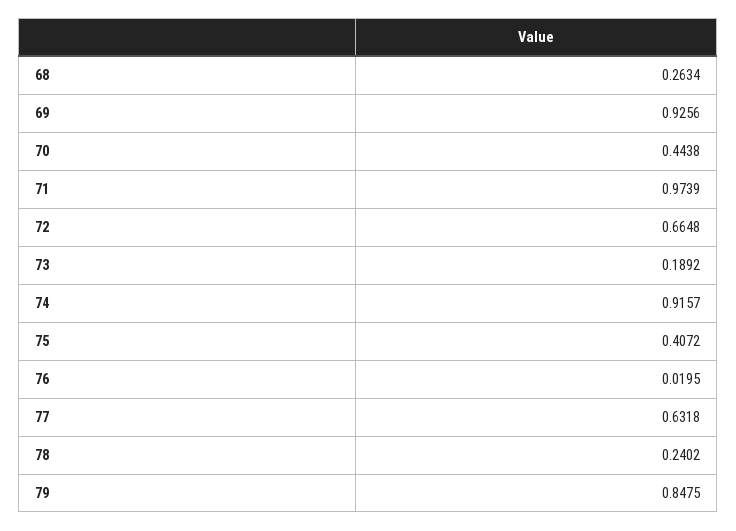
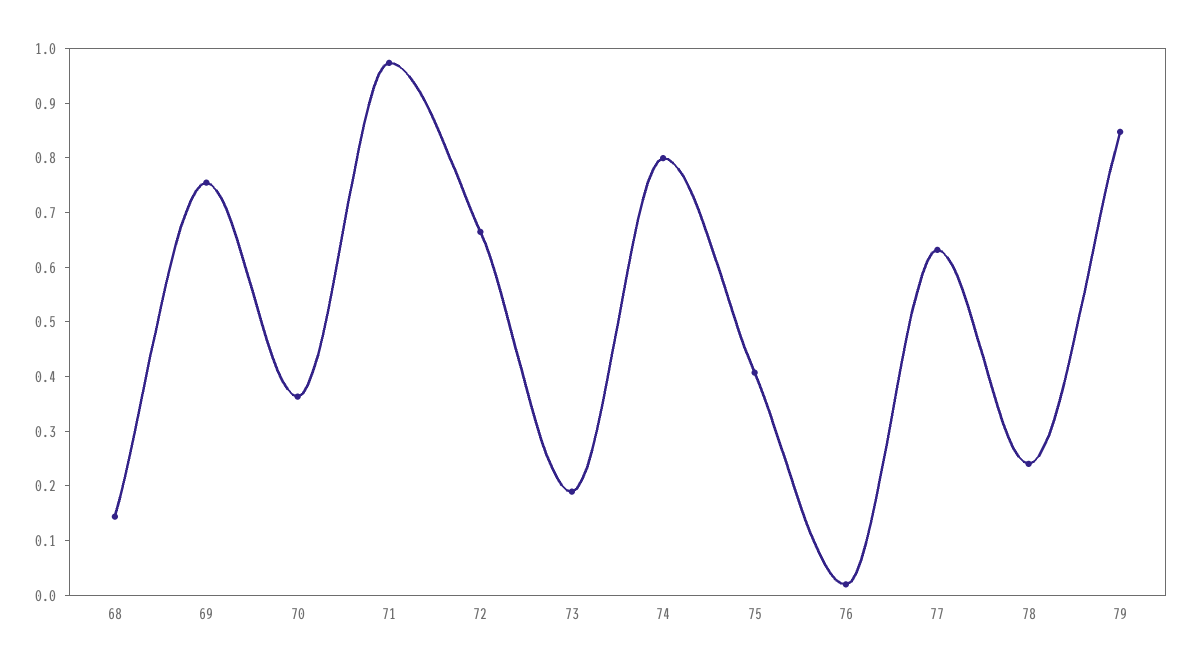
  {
-   "68": 0.2634,
+   "68": 0.14,
-   "69": 0.9256,
+   "69": 0.76,
-   "70": 0.4438,
+   "70": 0.36,
    "71": 0.9739,
    "72": 0.6648,
    "73": 0.1892,
-   "74": 0.9157,
+   "74": 0.8,
    "75": 0.4072,
    "76": 0.0195,
    "77": 0.6318,
    "78": 0.2402,
    "79": 0.8475
  }

